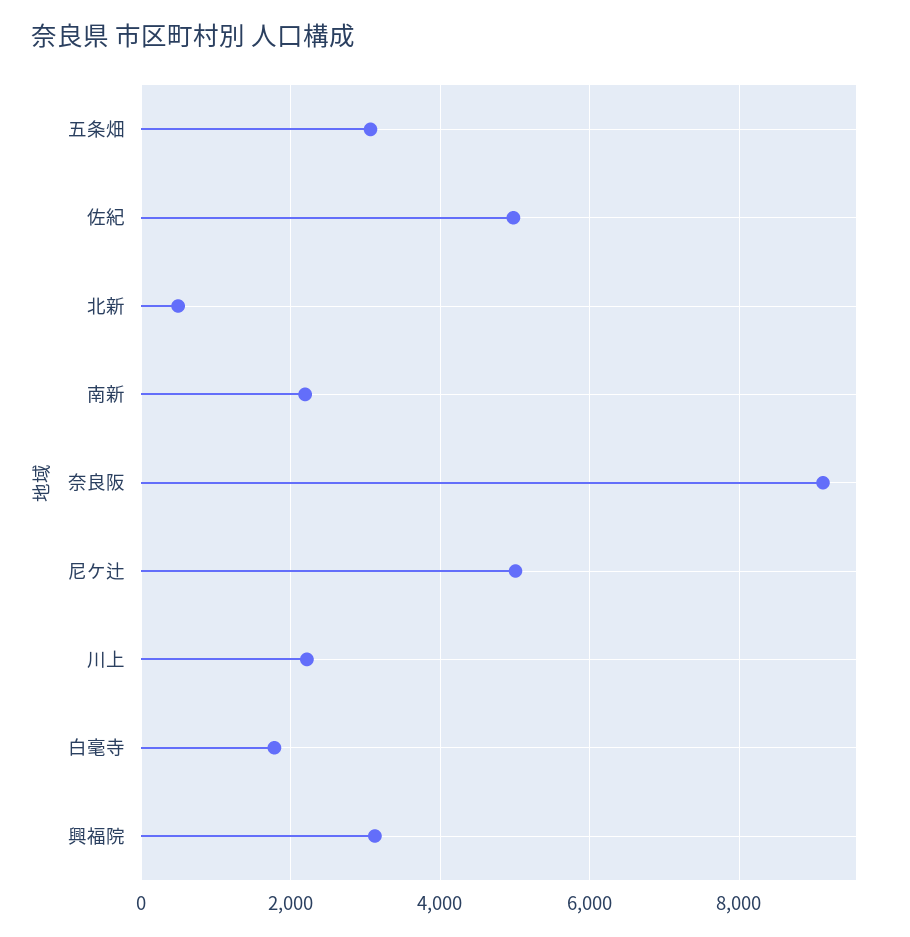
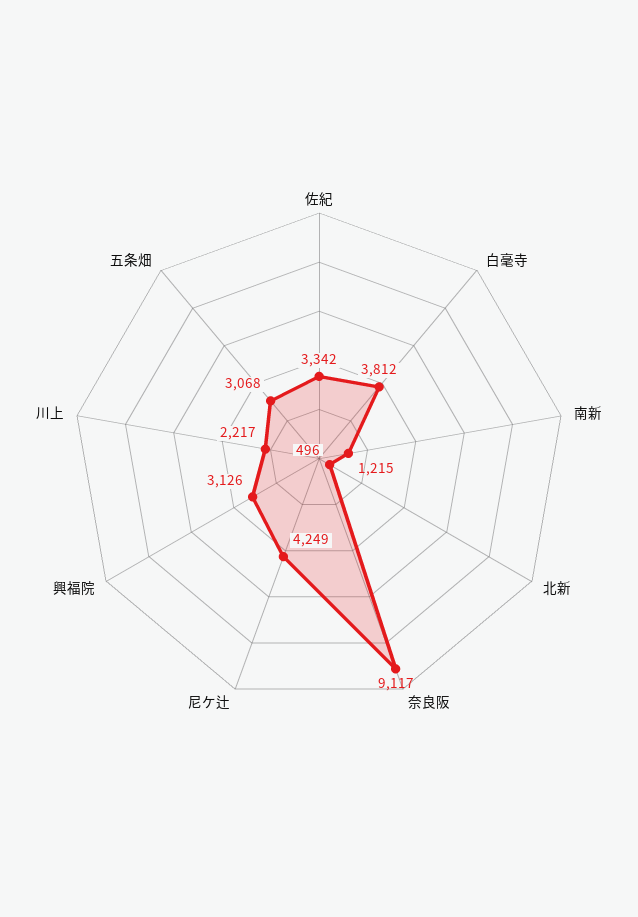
  {
    "五条畑": 3068,
-   "佐紀": 5000,
+   "佐紀": 3342,
    "北新": 496,
-   "南新": 2200,
+   "南新": 1215,
    "奈良阪": 9117,
-   "尼ケ辻": 5000,
+   "尼ケ辻": 4249,
    "川上": 2217,
-   "白毫寺": 1800,
+   "白毫寺": 3812,
    "興福院": 3126
  }

